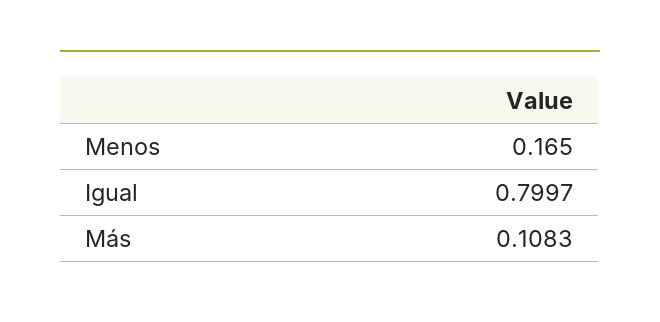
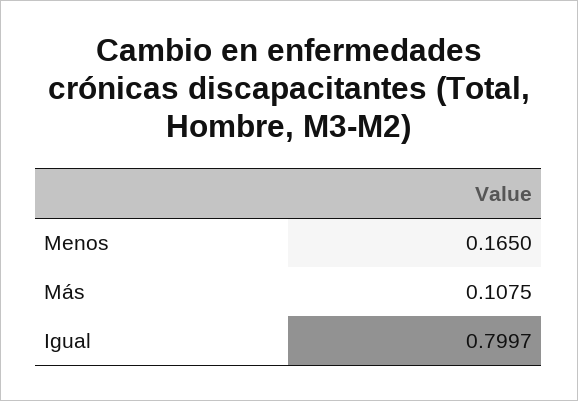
  {
    "Menos": 0.165,
    "Igual": 0.7997,
-   "Más": 0.1083
+   "Más": 0.1075
  }

